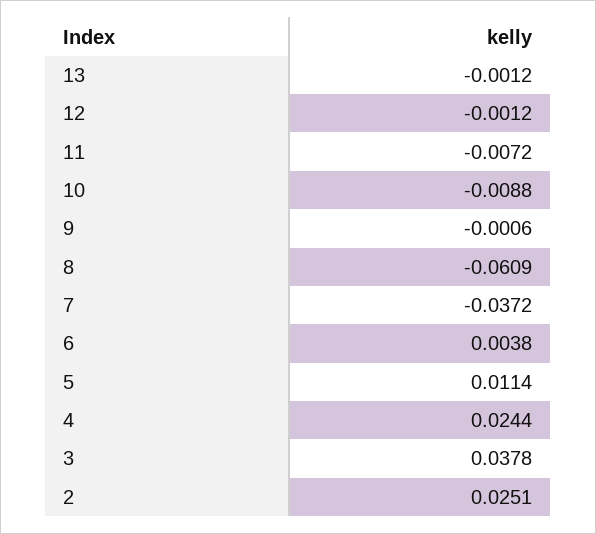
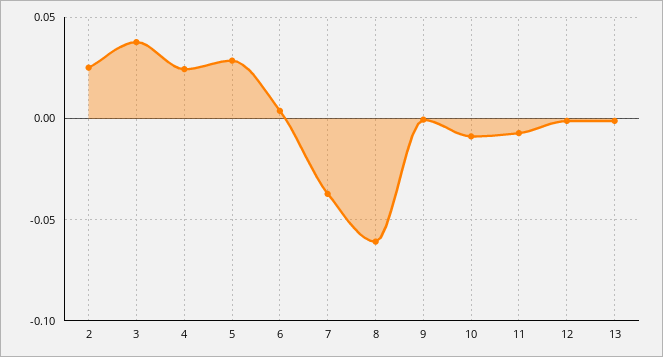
  {
    "13": -0.0012,
    "12": -0.0012,
    "11": -0.0072,
    "10": -0.0088,
    "9": -0.0006,
    "8": -0.0609,
    "7": -0.0372,
    "6": 0.0038,
-   "5": 0.0114,
+   "5": 0.03,
    "4": 0.0244,
    "3": 0.0378,
    "2": 0.0251
  }

